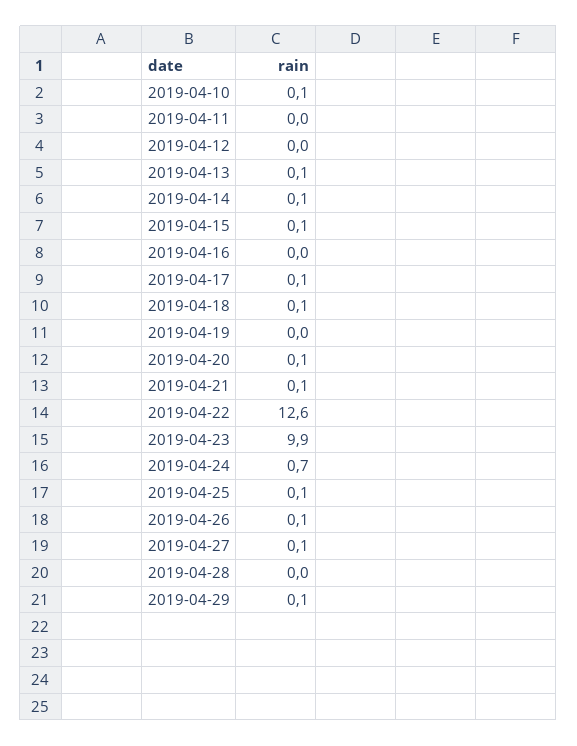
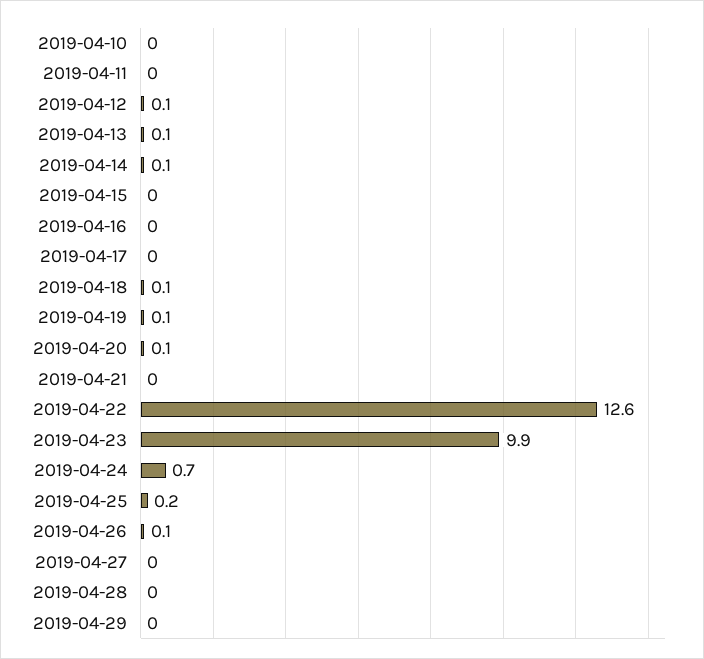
  {
-   "2019-04-10": 0.1,
+   "2019-04-10": 0,
    "2019-04-11": 0,
-   "2019-04-12": 0,
+   "2019-04-12": 0.1,
    "2019-04-13": 0.1,
    "2019-04-14": 0.1,
-   "2019-04-15": 0.1,
+   "2019-04-15": 0,
    "2019-04-16": 0,
-   "2019-04-17": 0.1,
+   "2019-04-17": 0,
    "2019-04-18": 0.1,
-   "2019-04-19": 0,
+   "2019-04-19": 0.1,
    "2019-04-20": 0.1,
-   "2019-04-21": 0.1,
+   "2019-04-21": 0,
    "2019-04-22": 12.6,
    "2019-04-23": 9.9,
    "2019-04-24": 0.7,
-   "2019-04-25": 0.1,
+   "2019-04-25": 0.2,
    "2019-04-26": 0.1,
-   "2019-04-27": 0.1,
+   "2019-04-27": 0,
    "2019-04-28": 0,
-   "2019-04-29": 0.1
+   "2019-04-29": 0
  }

